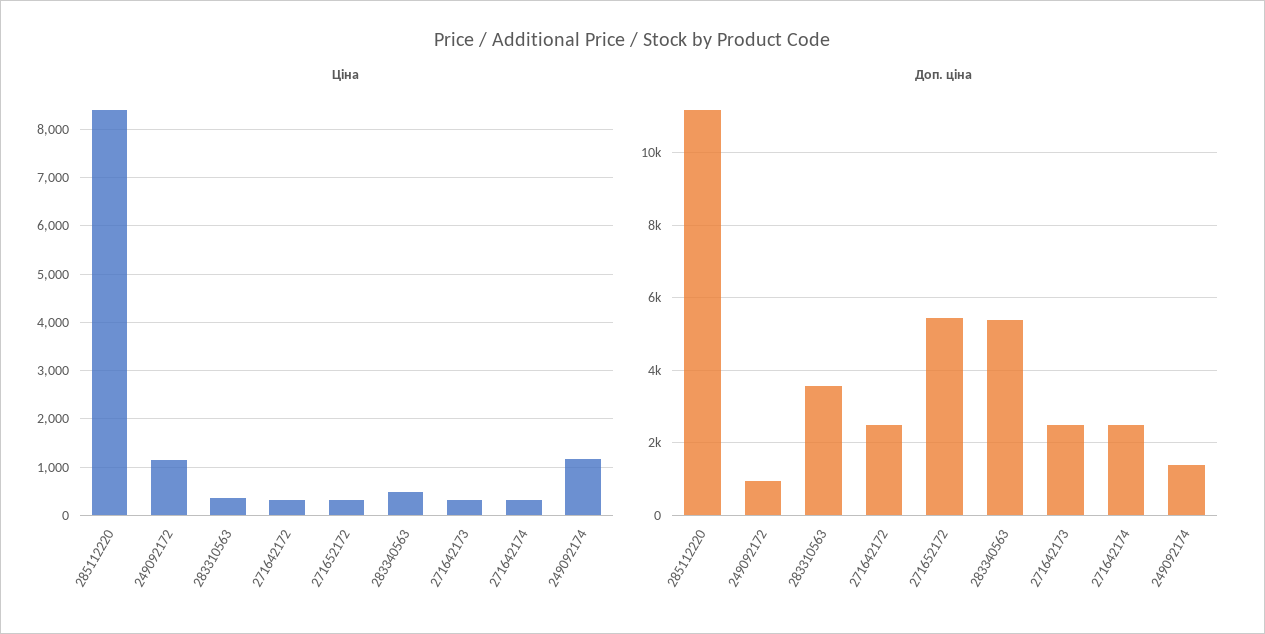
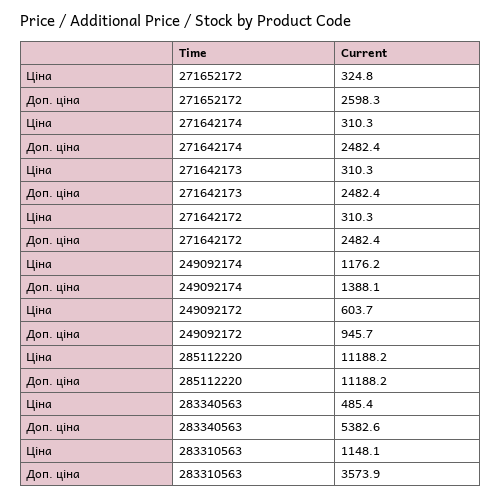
  {
    "Ціна": {
-     "285112220": 8400,
+     "285112220": 11188.2,
-     "249092172": 1200,
+     "249092172": 603.7,
-     "283310563": 400,
+     "283310563": 1148.1,
      "271642172": 310.3,
      "271652172": 324.8,
      "283340563": 485.4,
      "271642173": 310.3,
      "271642174": 310.3,
      "249092174": 1176.2
    },
    "Доп. ціна": {
      "285112220": 11188.2,
      "249092172": 945.7,
      "283310563": 3573.9,
      "271642172": 2482.4,
-     "271652172": 5400,
+     "271652172": 2598.3,
      "283340563": 5382.6,
      "271642173": 2482.4,
      "271642174": 2482.4,
      "249092174": 1388.1
    }
  }

